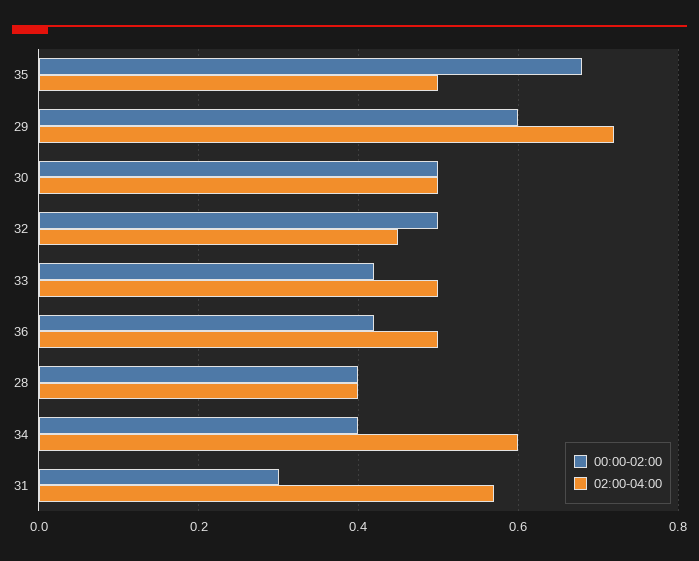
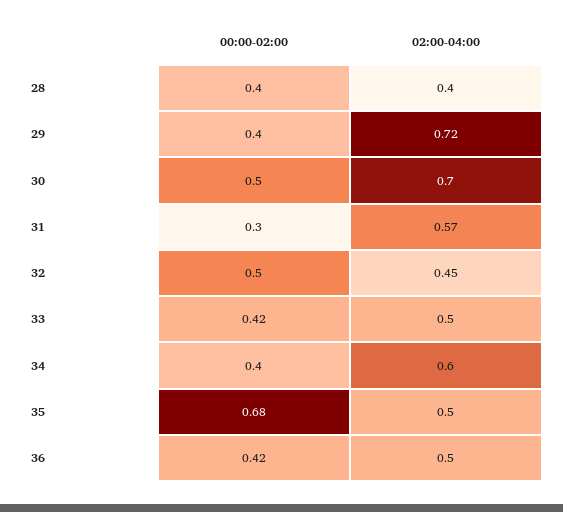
  {
    "00:00-02:00": {
      "35": 0.68,
-     "29": 0.6,
+     "29": 0.4,
      "30": 0.5,
      "32": 0.5,
      "33": 0.42,
      "36": 0.42,
      "28": 0.4,
      "34": 0.4,
      "31": 0.3
    },
    "02:00-04:00": {
      "35": 0.5,
      "29": 0.72,
-     "30": 0.5,
+     "30": 0.7,
      "32": 0.45,
      "33": 0.5,
      "36": 0.5,
      "28": 0.4,
      "34": 0.6,
      "31": 0.57
    }
  }

